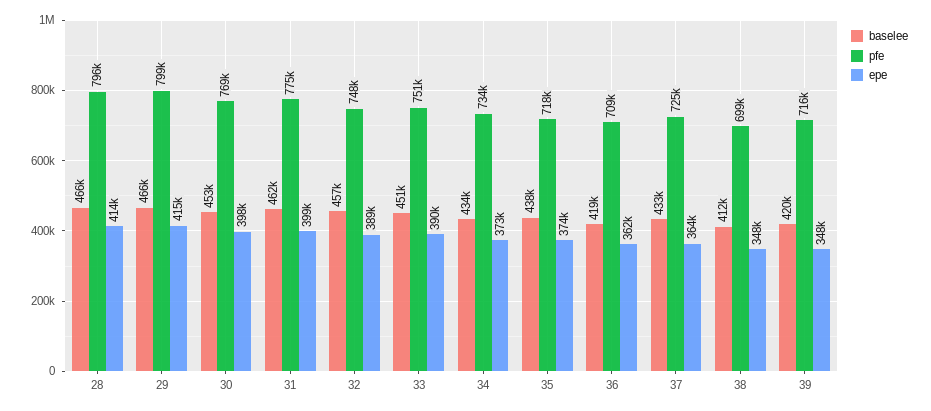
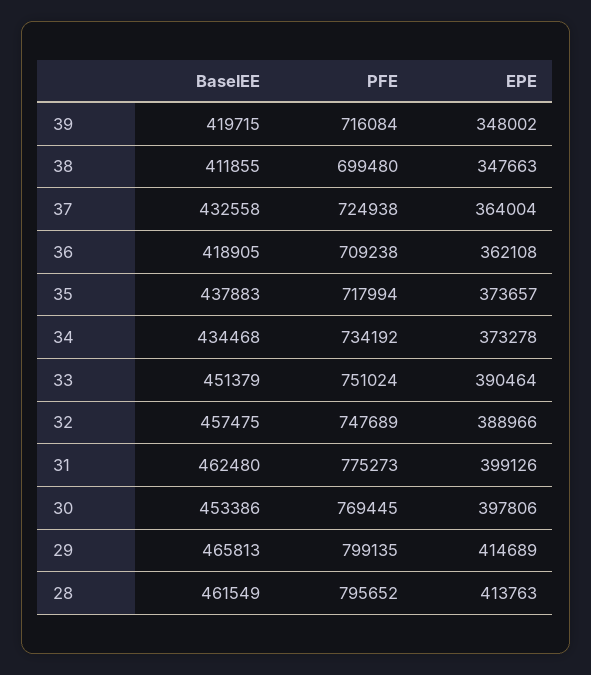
  {
    "baselee": {
-     "28": 466000,
+     "28": 461549,
      "29": 465813,
      "30": 453386,
      "31": 462480,
      "32": 457475,
      "33": 451379,
      "34": 434468,
      "35": 437883,
      "36": 418905,
      "37": 432558,
      "38": 411855,
      "39": 419715
    },
    "pfe": {
      "28": 795652,
      "29": 799135,
      "30": 769445,
      "31": 775273,
      "32": 747689,
      "33": 751024,
      "34": 734192,
      "35": 717994,
      "36": 709238,
      "37": 724938,
      "38": 699480,
      "39": 716084
    },
    "epe": {
      "28": 413763,
      "29": 414689,
      "30": 397806,
      "31": 399126,
      "32": 388966,
      "33": 390464,
      "34": 373278,
      "35": 373657,
      "36": 362108,
      "37": 364004,
      "38": 347663,
      "39": 348002
    }
  }

